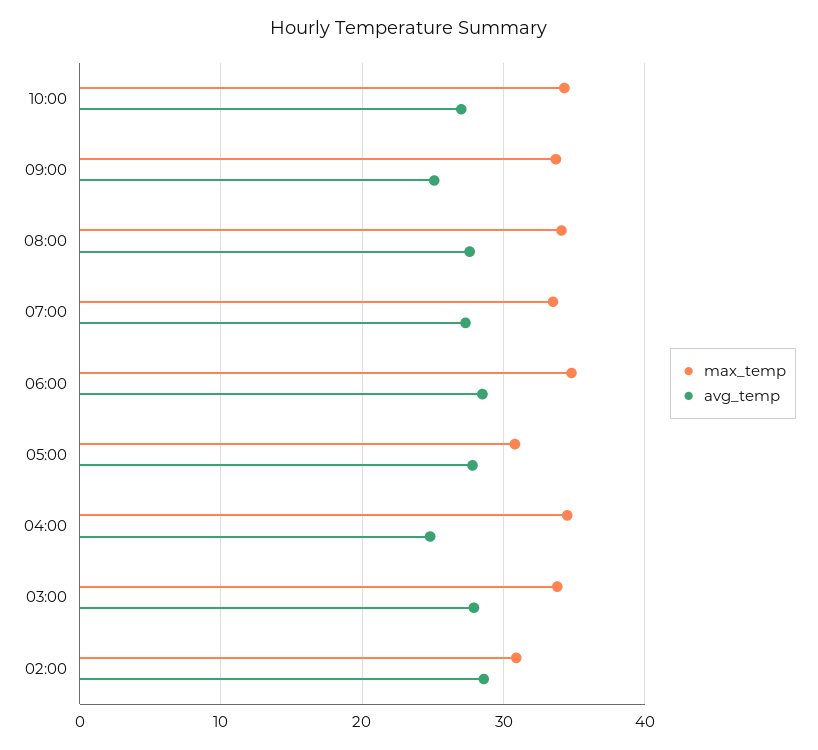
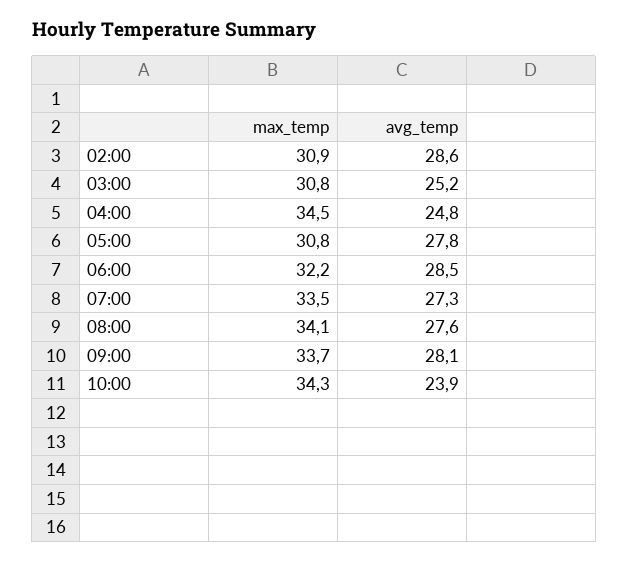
  {
    "max_temp": {
      "10:00": 34.3,
      "09:00": 33.7,
      "08:00": 34.1,
      "07:00": 33.5,
-     "06:00": 35,
+     "06:00": 32.2,
      "05:00": 30.8,
      "04:00": 34.5,
-     "03:00": 34,
+     "03:00": 30.8,
      "02:00": 30.9
    },
    "avg_temp": {
-     "10:00": 27,
+     "10:00": 23.9,
-     "09:00": 25,
+     "09:00": 28.1,
      "08:00": 27.6,
      "07:00": 27.3,
      "06:00": 28.5,
      "05:00": 27.8,
      "04:00": 24.8,
-     "03:00": 28,
+     "03:00": 25.2,
      "02:00": 28.6
    }
  }

